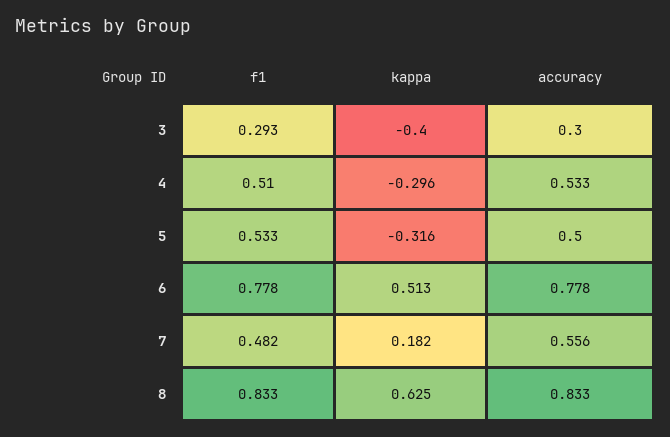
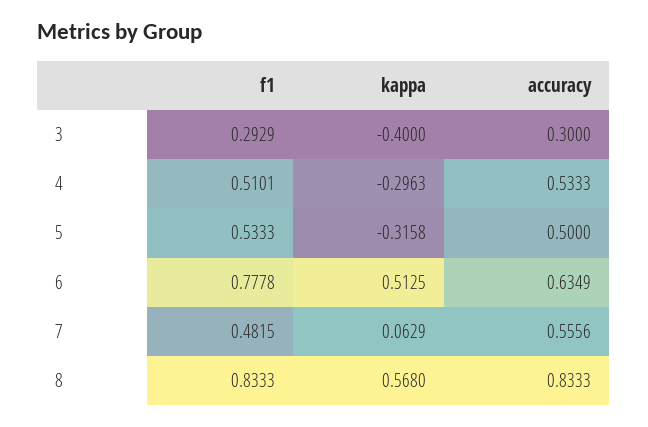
  {
    "f1": {
      "3": 0.2929,
      "4": 0.5101,
      "5": 0.5333,
      "6": 0.7778,
      "7": 0.4815,
      "8": 0.8333
    },
    "kappa": {
      "3": -0.4,
      "4": -0.2963,
      "5": -0.3158,
      "6": 0.5125,
-     "7": 0.182,
+     "7": 0.0629,
-     "8": 0.625
+     "8": 0.568
    },
    "accuracy": {
      "3": 0.3,
      "4": 0.5333,
      "5": 0.5,
-     "6": 0.778,
+     "6": 0.6349,
      "7": 0.5556,
      "8": 0.8333
    }
  }

